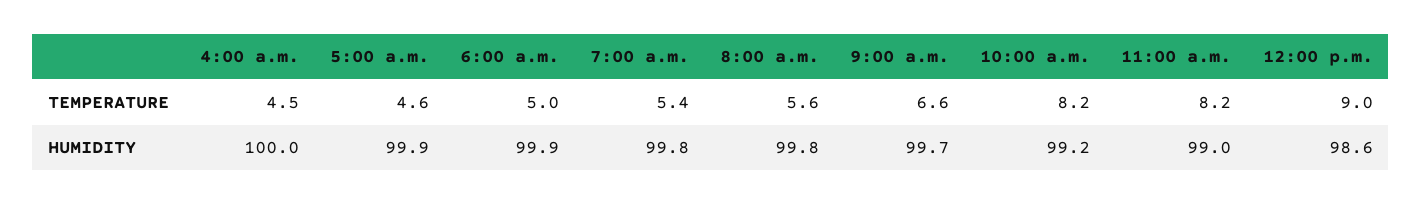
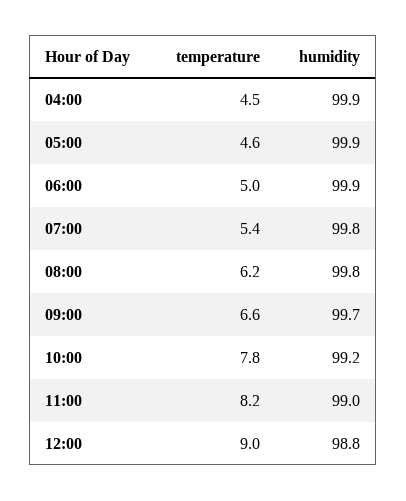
  {
    "4:00 a.m.": {
      "TEMPERATURE": 4.5,
-     "HUMIDITY": 100
+     "HUMIDITY": 99.9
    },
    "5:00 a.m.": {
      "TEMPERATURE": 4.6,
      "HUMIDITY": 99.9
    },
    "6:00 a.m.": {
      "TEMPERATURE": 5,
      "HUMIDITY": 99.9
    },
    "7:00 a.m.": {
      "TEMPERATURE": 5.4,
      "HUMIDITY": 99.8
    },
    "8:00 a.m.": {
-     "TEMPERATURE": 5.6,
+     "TEMPERATURE": 6.2,
      "HUMIDITY": 99.8
    },
    "9:00 a.m.": {
      "TEMPERATURE": 6.6,
      "HUMIDITY": 99.7
    },
    "10:00 a.m.": {
-     "TEMPERATURE": 8.2,
+     "TEMPERATURE": 7.8,
      "HUMIDITY": 99.2
    },
    "11:00 a.m.": {
      "TEMPERATURE": 8.2,
      "HUMIDITY": 99
    },
    "12:00 p.m.": {
      "TEMPERATURE": 9,
-     "HUMIDITY": 98.6
+     "HUMIDITY": 98.8
    }
  }

